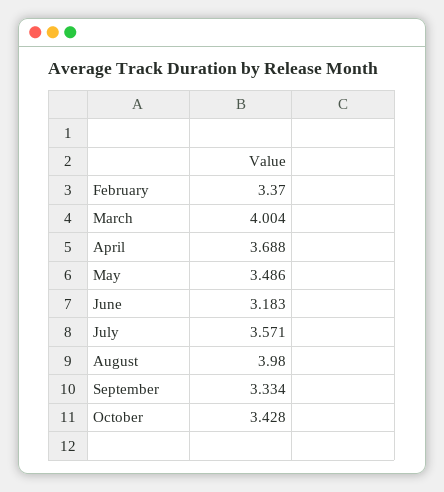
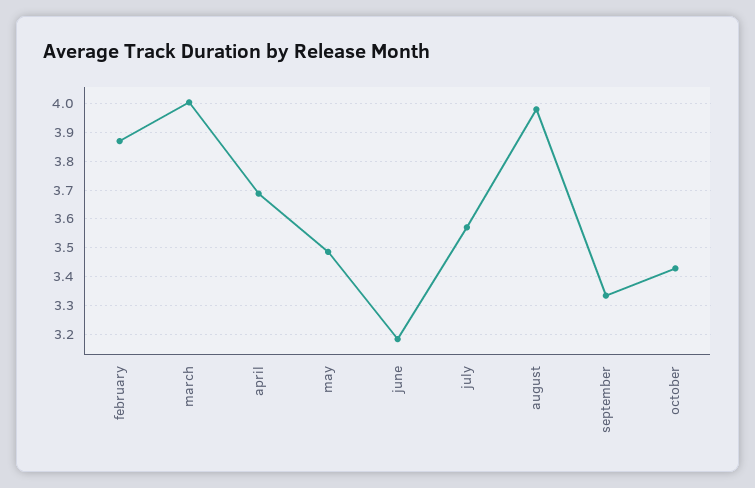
  {
-   "February": 3.37,
+   "February": 3.875,
    "March": 4.004,
    "April": 3.688,
    "May": 3.486,
    "June": 3.183,
    "July": 3.571,
    "August": 3.98,
    "September": 3.334,
    "October": 3.428
  }

